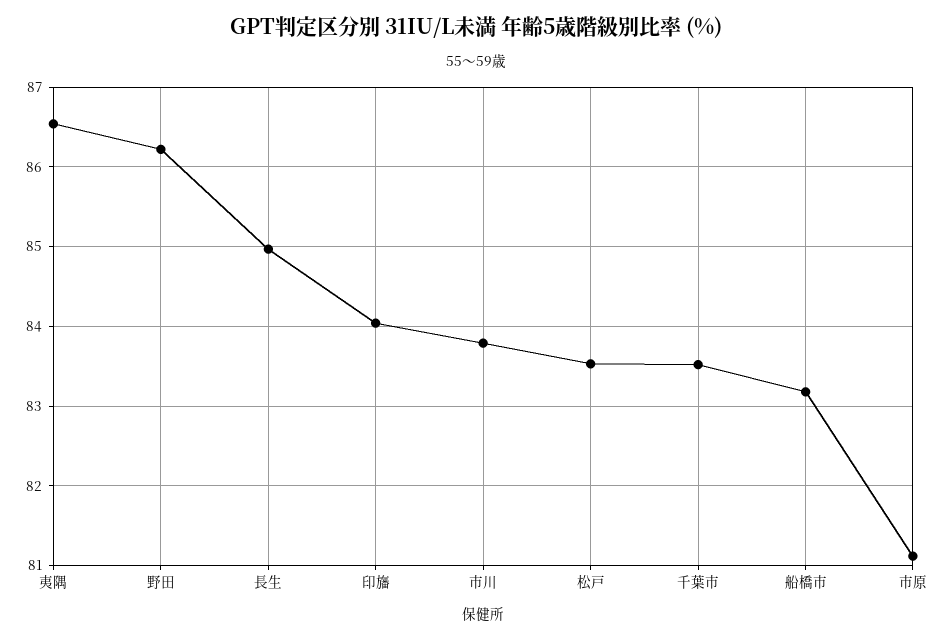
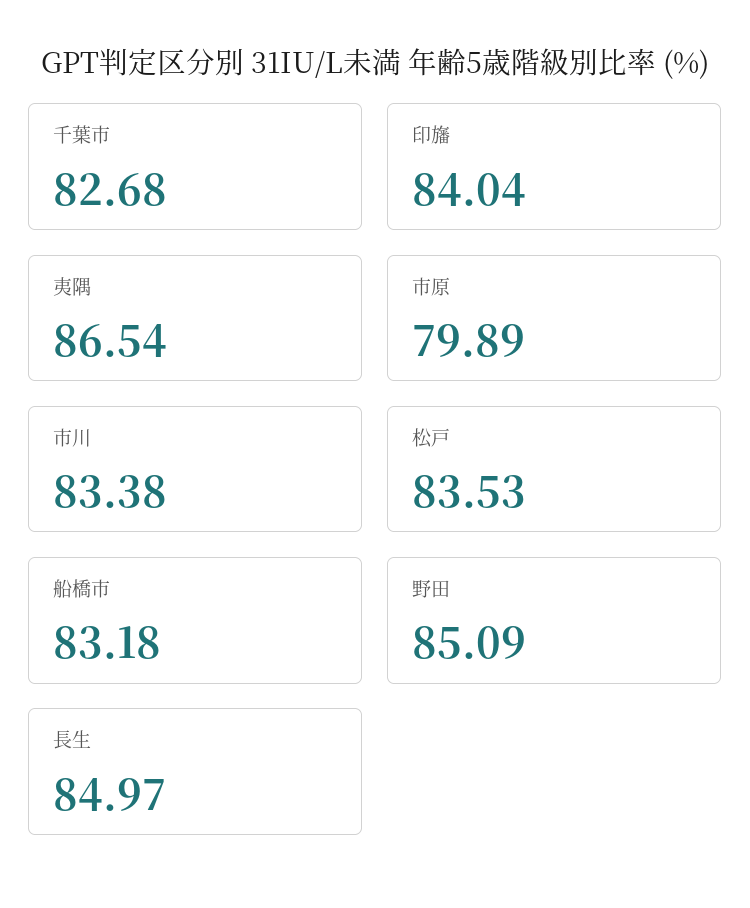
  {
    "夷隅": 86.54,
-   "野田": 86.2,
+   "野田": 85.09,
    "長生": 84.97,
    "印旛": 84.04,
-   "市川": 83.8,
+   "市川": 83.38,
    "松戸": 83.53,
-   "千葉市": 83.5,
+   "千葉市": 82.68,
    "船橋市": 83.18,
-   "市原": 81.1
+   "市原": 79.89
  }

